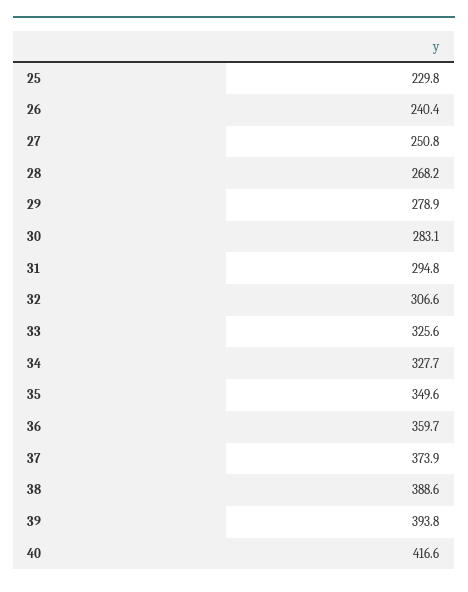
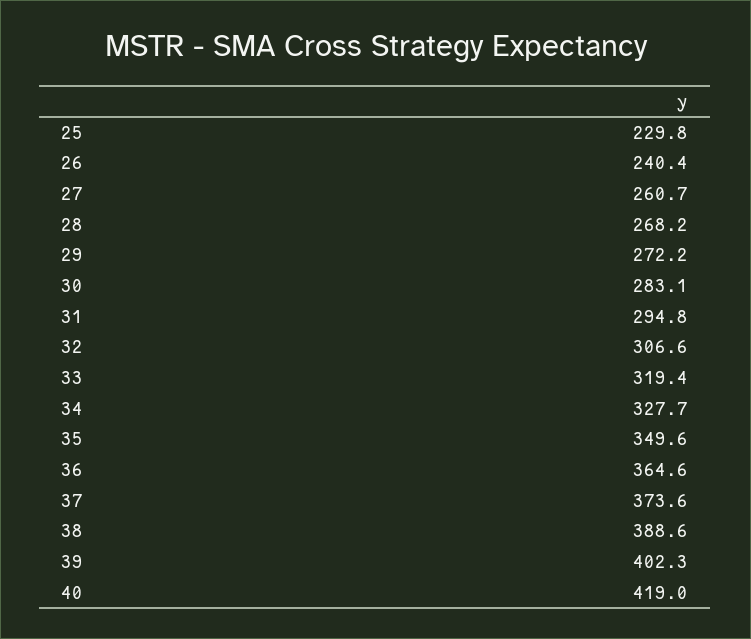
  {
    "25": 229.8,
    "26": 240.4,
-   "27": 250.8,
+   "27": 260.7,
    "28": 268.2,
-   "29": 278.9,
+   "29": 272.2,
    "30": 283.1,
    "31": 294.8,
    "32": 306.6,
-   "33": 325.6,
+   "33": 319.4,
    "34": 327.7,
    "35": 349.6,
-   "36": 359.7,
+   "36": 364.6,
-   "37": 373.9,
+   "37": 373.6,
    "38": 388.6,
-   "39": 393.8,
+   "39": 402.3,
-   "40": 416.6
+   "40": 419
  }

